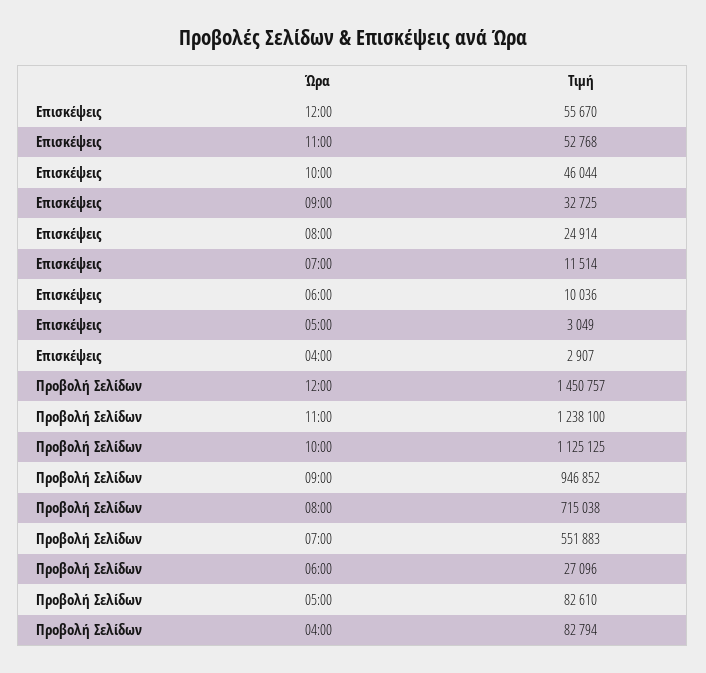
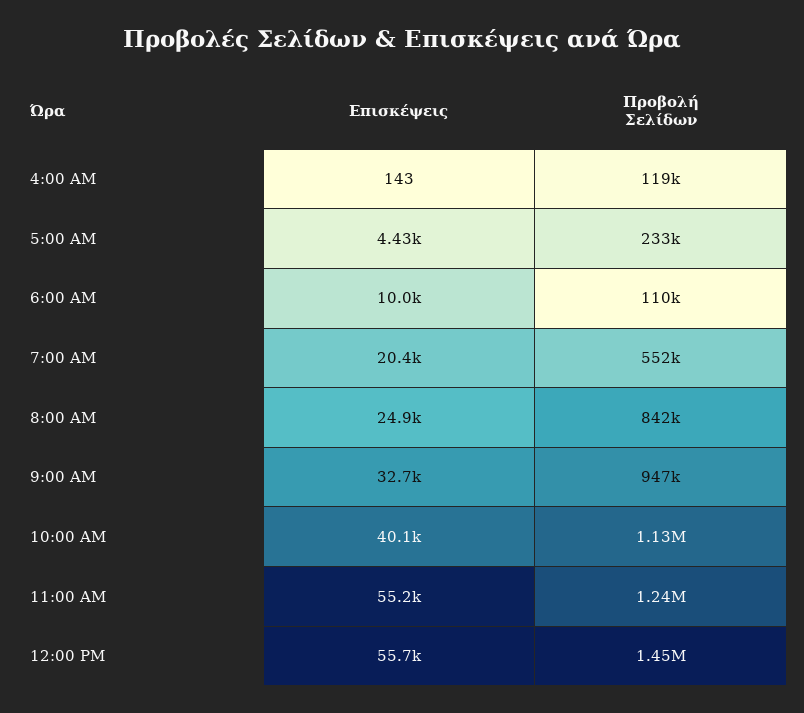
  {
    "Επισκέψεις": {
      "12:00": 55670,
-     "11:00": 52768,
+     "11:00": 55200,
-     "10:00": 46044,
+     "10:00": 40100,
      "09:00": 32725,
      "08:00": 24914,
-     "07:00": 11514,
+     "07:00": 20400,
      "06:00": 10036,
-     "05:00": 3049,
+     "05:00": 4430,
-     "04:00": 2907
+     "04:00": 143
    },
    "Προβολή Σελίδων": {
      "12:00": 1450757,
      "11:00": 1238100,
      "10:00": 1125125,
      "09:00": 946852,
-     "08:00": 715038,
+     "08:00": 842000,
      "07:00": 551883,
-     "06:00": 27096,
+     "06:00": 110000,
-     "05:00": 82610,
+     "05:00": 233000,
-     "04:00": 82794
+     "04:00": 119000
    }
  }

